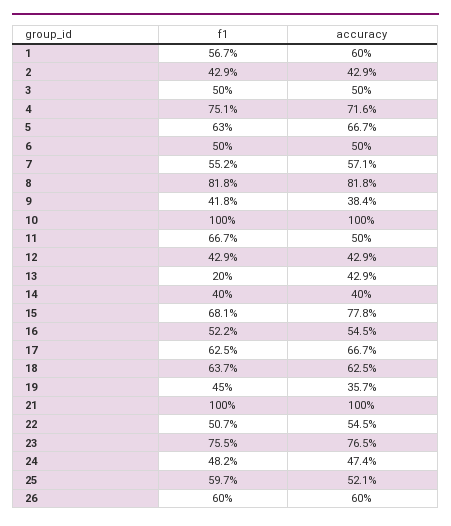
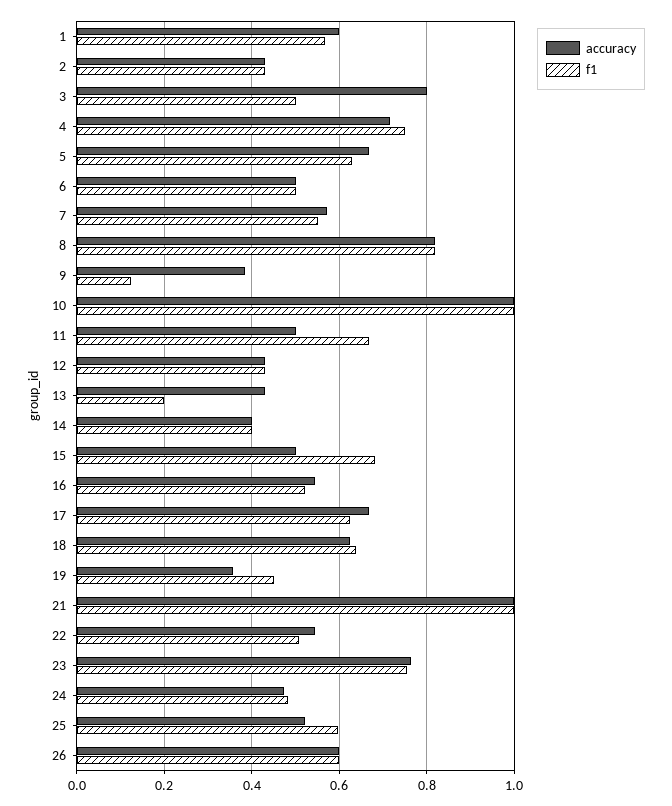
  {
    "f1": {
      "1": 0.567,
      "2": 0.429,
      "3": 0.5,
      "4": 0.751,
      "5": 0.63,
      "6": 0.5,
      "7": 0.552,
      "8": 0.818,
-     "9": 0.418,
+     "9": 0.12,
      "10": 1,
      "11": 0.667,
      "12": 0.429,
      "13": 0.2,
      "14": 0.4,
      "15": 0.681,
      "16": 0.522,
      "17": 0.625,
      "18": 0.637,
      "19": 0.45,
      "21": 1,
      "22": 0.507,
      "23": 0.755,
      "24": 0.482,
      "25": 0.597,
      "26": 0.6
    },
    "accuracy": {
      "1": 0.6,
      "2": 0.429,
-     "3": 0.5,
+     "3": 0.8,
      "4": 0.716,
      "5": 0.667,
      "6": 0.5,
      "7": 0.571,
      "8": 0.818,
      "9": 0.384,
      "10": 1,
      "11": 0.5,
      "12": 0.429,
      "13": 0.429,
      "14": 0.4,
-     "15": 0.778,
+     "15": 0.5,
      "16": 0.545,
      "17": 0.667,
      "18": 0.625,
      "19": 0.357,
      "21": 1,
      "22": 0.545,
      "23": 0.765,
      "24": 0.474,
      "25": 0.521,
      "26": 0.6
    }
  }

